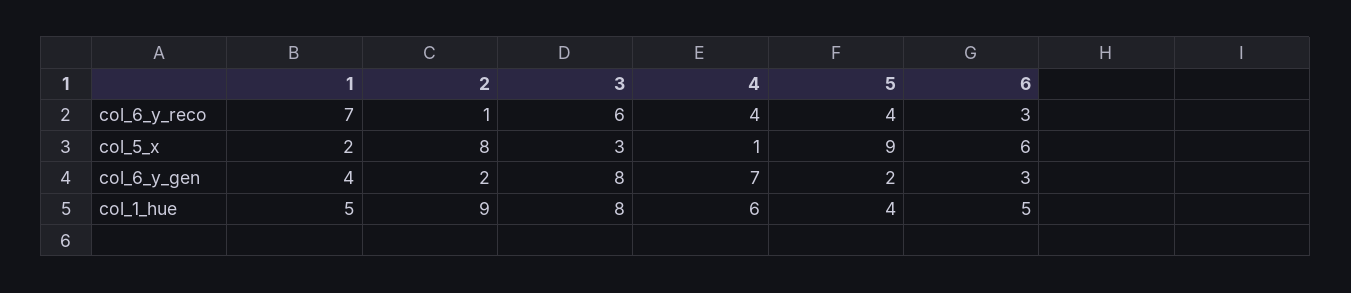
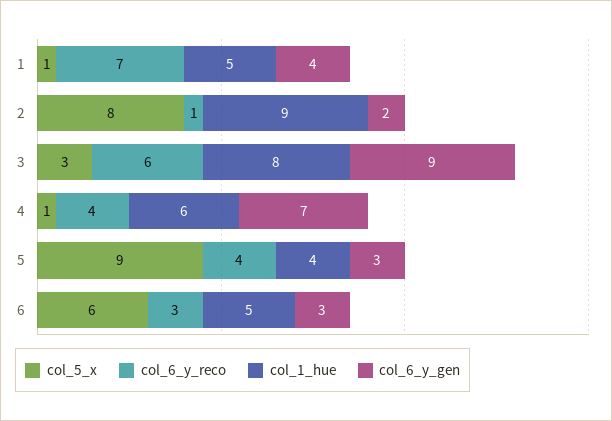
  {
    "col_6_y_reco": {
      "1": 7,
      "2": 1,
      "3": 6,
      "4": 4,
      "5": 4,
      "6": 3
    },
    "col_5_x": {
-     "1": 2,
+     "1": 1,
      "2": 8,
      "3": 3,
      "4": 1,
      "5": 9,
      "6": 6
    },
    "col_6_y_gen": {
      "1": 4,
      "2": 2,
-     "3": 8,
+     "3": 9,
      "4": 7,
-     "5": 2,
+     "5": 3,
      "6": 3
    },
    "col_1_hue": {
      "1": 5,
      "2": 9,
      "3": 8,
      "4": 6,
      "5": 4,
      "6": 5
    }
  }

